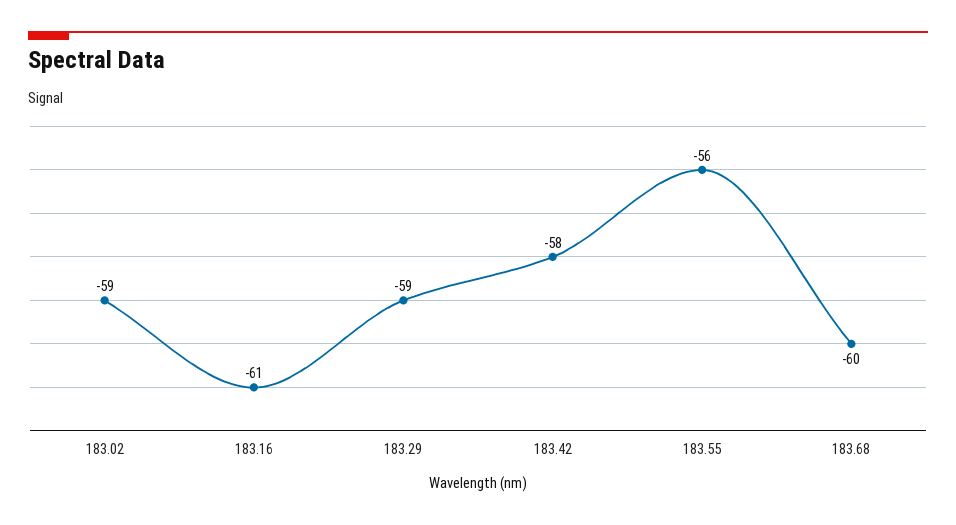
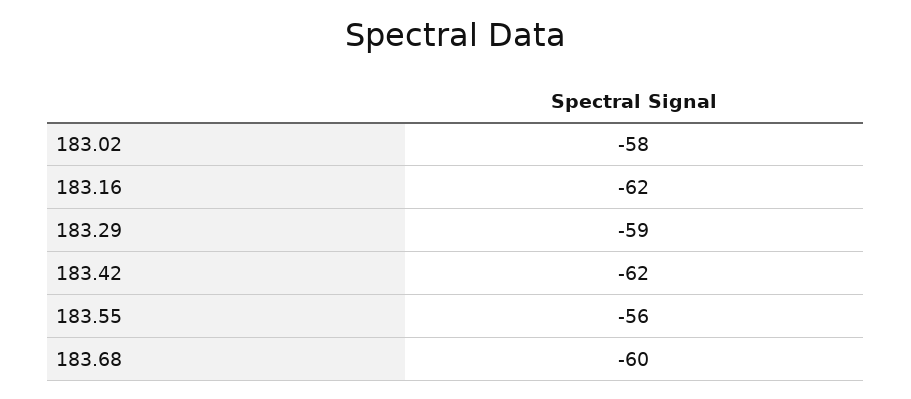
  {
-   "183.02": -59,
+   "183.02": -58,
-   "183.16": -61,
+   "183.16": -62,
    "183.29": -59,
-   "183.42": -58,
+   "183.42": -62,
    "183.55": -56,
    "183.68": -60
  }

